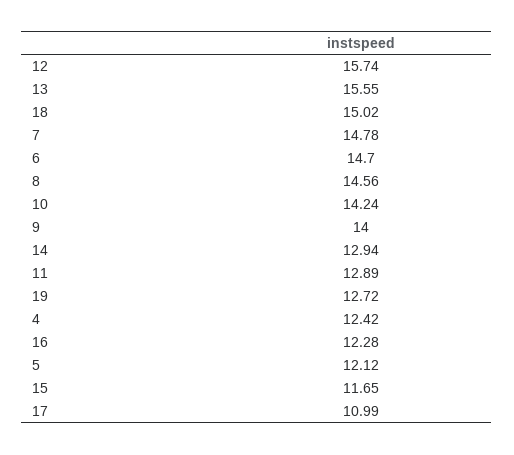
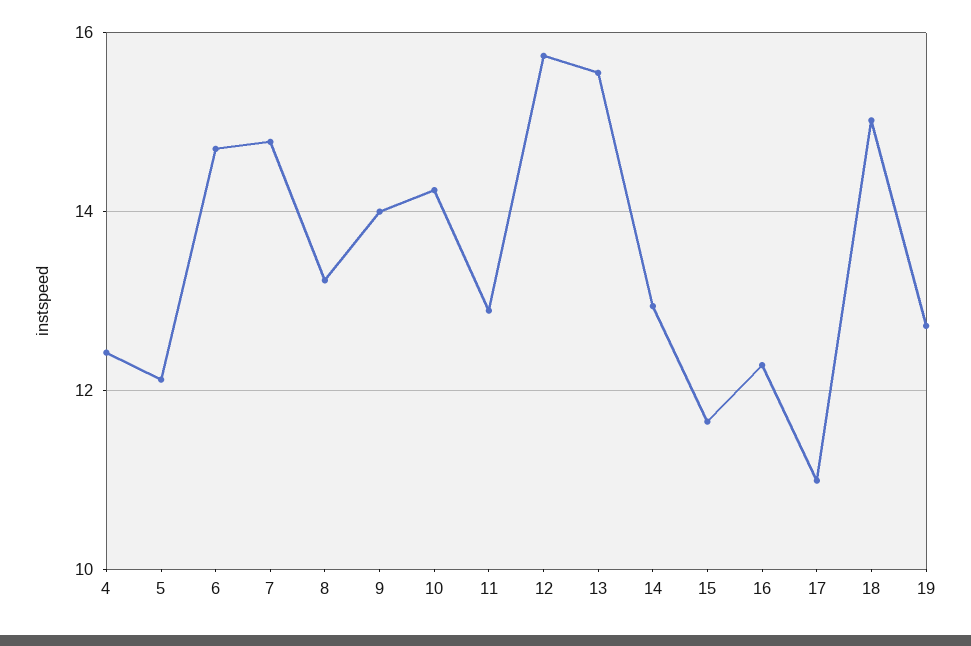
  {
    "12": 15.74,
    "13": 15.55,
    "18": 15.02,
    "7": 14.78,
    "6": 14.7,
-   "8": 14.56,
+   "8": 13.2,
    "10": 14.24,
    "9": 14,
    "14": 12.94,
    "11": 12.89,
    "19": 12.72,
    "4": 12.42,
    "16": 12.28,
    "5": 12.12,
    "15": 11.65,
    "17": 10.99
  }

